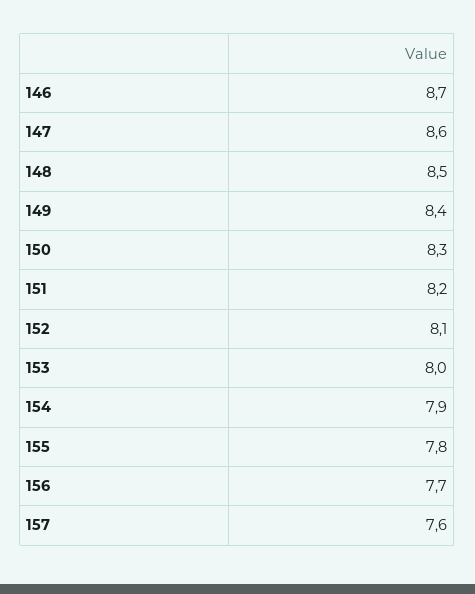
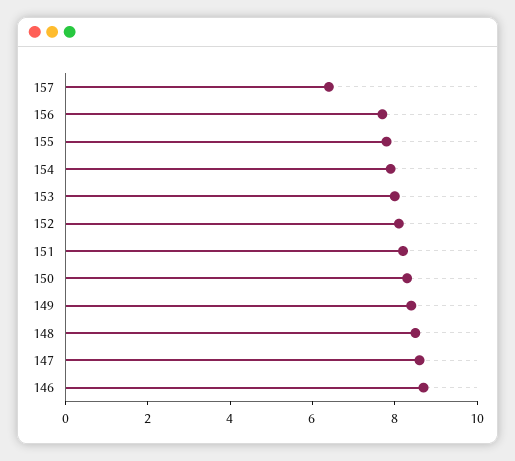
  {
    "146": 8.7,
    "147": 8.6,
    "148": 8.5,
    "149": 8.4,
    "150": 8.3,
    "151": 8.2,
    "152": 8.1,
    "153": 8,
    "154": 7.9,
    "155": 7.8,
    "156": 7.7,
-   "157": 7.6
+   "157": 6.5
  }

